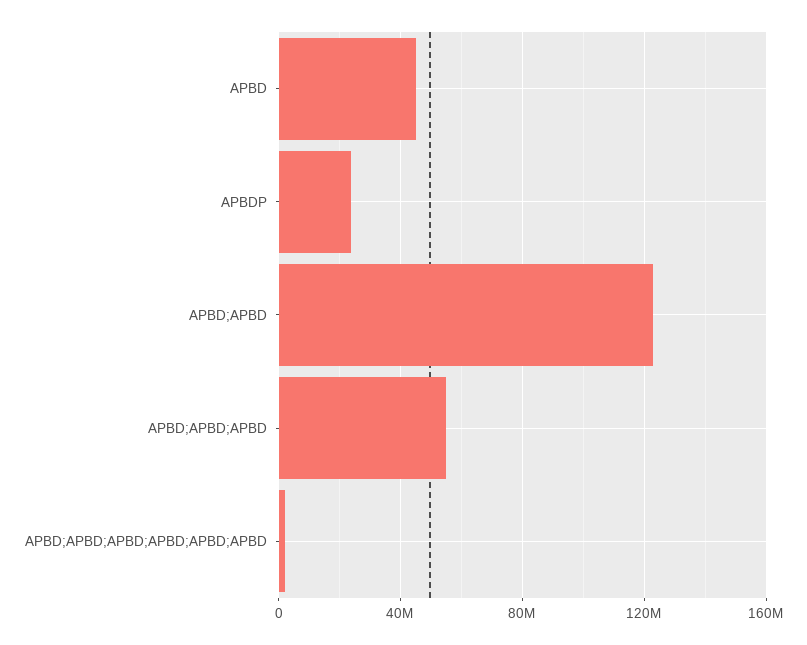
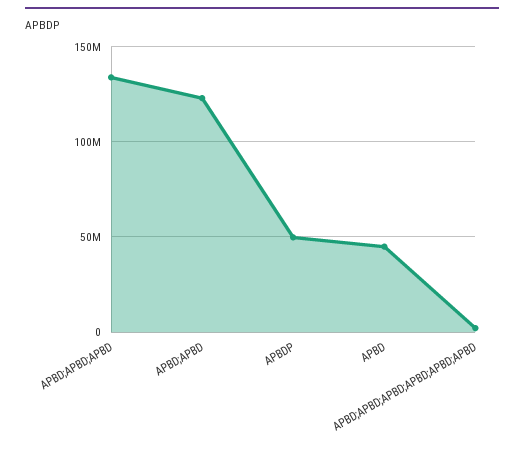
  {
    "APBD": 45000000,
-   "APBDP": 25000000,
+   "APBDP": 50000000,
    "APBD;APBD": 125000000,
-   "APBD;APBD;APBD": 55000000,
+   "APBD;APBD;APBD": 135000000,
    "APBD;APBD;APBD;APBD;APBD;APBD": 0
  }

